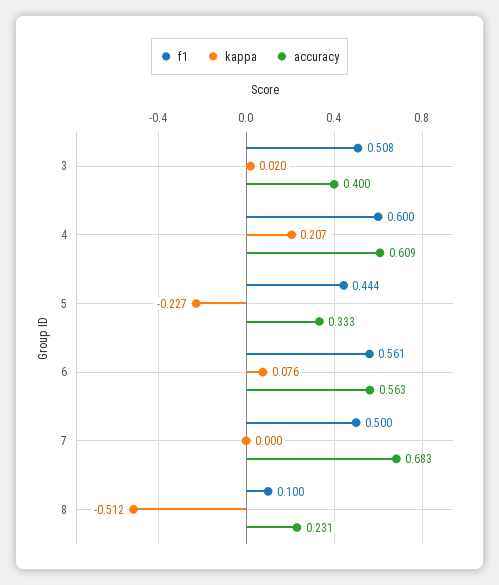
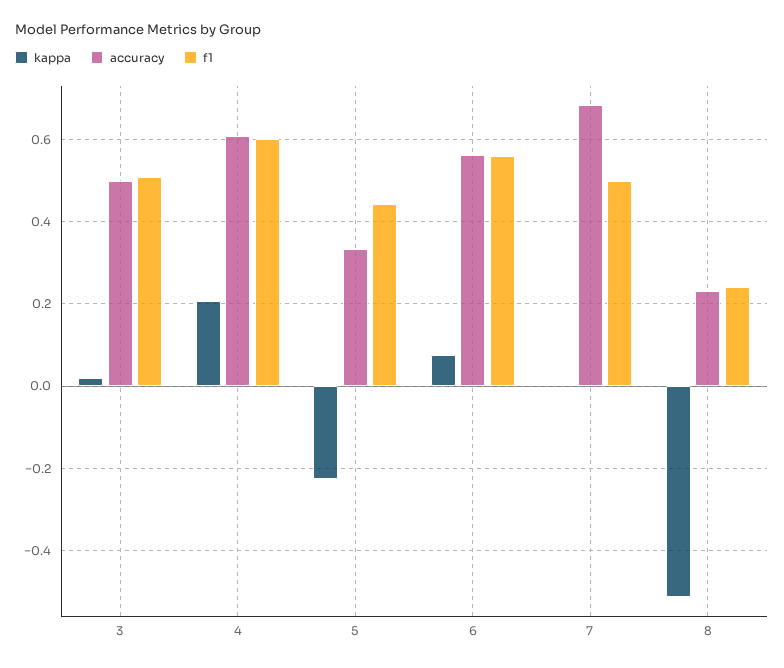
  {
    "f1": {
      "3": 0.508,
      "4": 0.6,
      "5": 0.444,
      "6": 0.561,
      "7": 0.5,
-     "8": 0.1
+     "8": 0.24
    },
    "kappa": {
      "3": 0.02,
      "4": 0.207,
      "5": -0.227,
      "6": 0.076,
      "7": 0,
      "8": -0.512
    },
    "accuracy": {
-     "3": 0.4,
+     "3": 0.5,
      "4": 0.609,
      "5": 0.333,
      "6": 0.563,
      "7": 0.683,
      "8": 0.231
    }
  }

